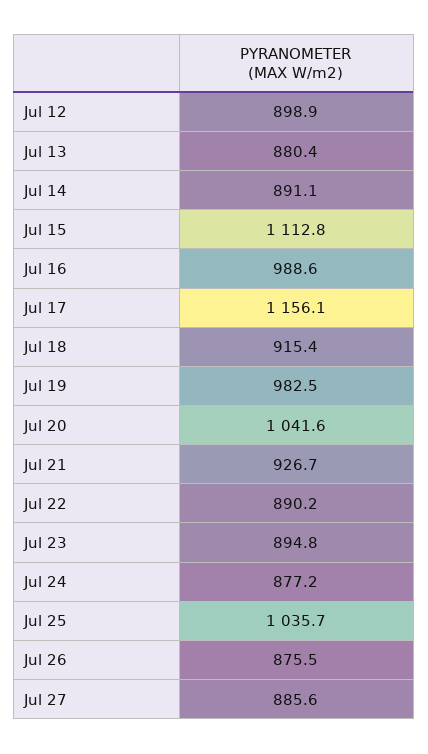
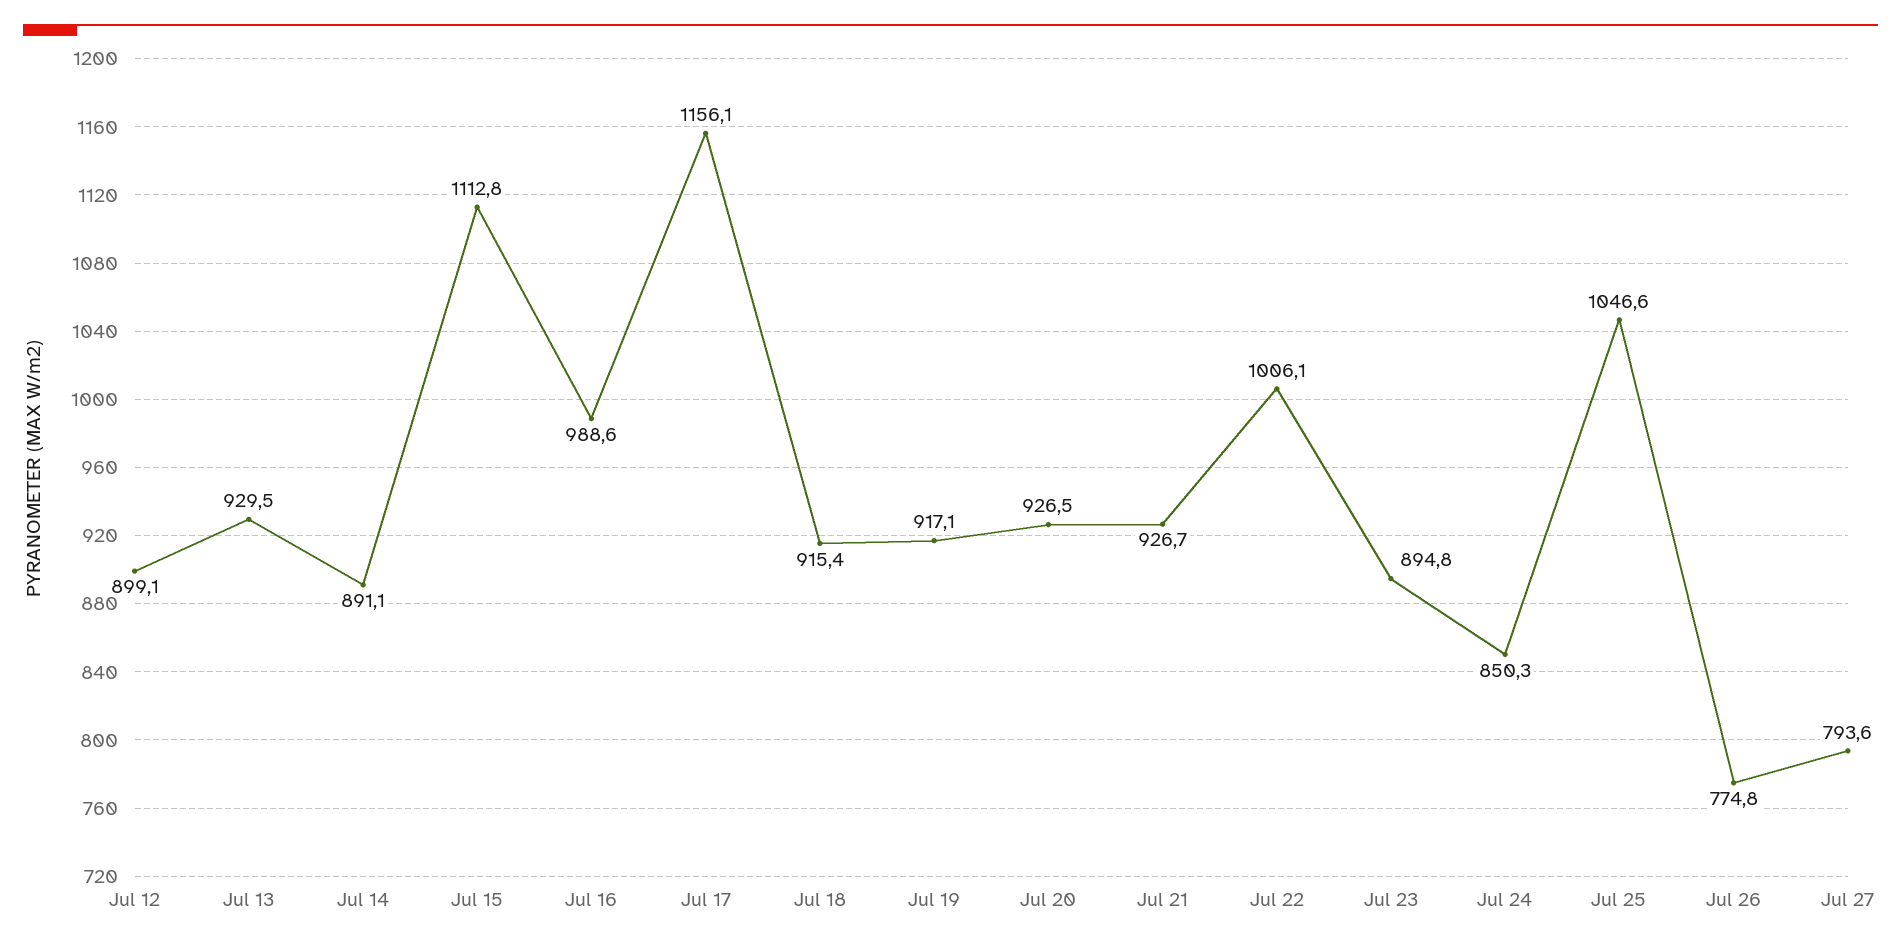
  {
-   "Jul 12": 898.9,
+   "Jul 12": 899.1,
-   "Jul 13": 880.4,
+   "Jul 13": 929.5,
    "Jul 14": 891.1,
    "Jul 15": 1112.8,
    "Jul 16": 988.6,
    "Jul 17": 1156.1,
    "Jul 18": 915.4,
-   "Jul 19": 982.5,
+   "Jul 19": 917.1,
-   "Jul 20": 1041.6,
+   "Jul 20": 926.5,
    "Jul 21": 926.7,
-   "Jul 22": 890.2,
+   "Jul 22": 1006.1,
    "Jul 23": 894.8,
-   "Jul 24": 877.2,
+   "Jul 24": 850.3,
-   "Jul 25": 1035.7,
+   "Jul 25": 1046.6,
-   "Jul 26": 875.5,
+   "Jul 26": 774.8,
-   "Jul 27": 885.6
+   "Jul 27": 793.6
  }

